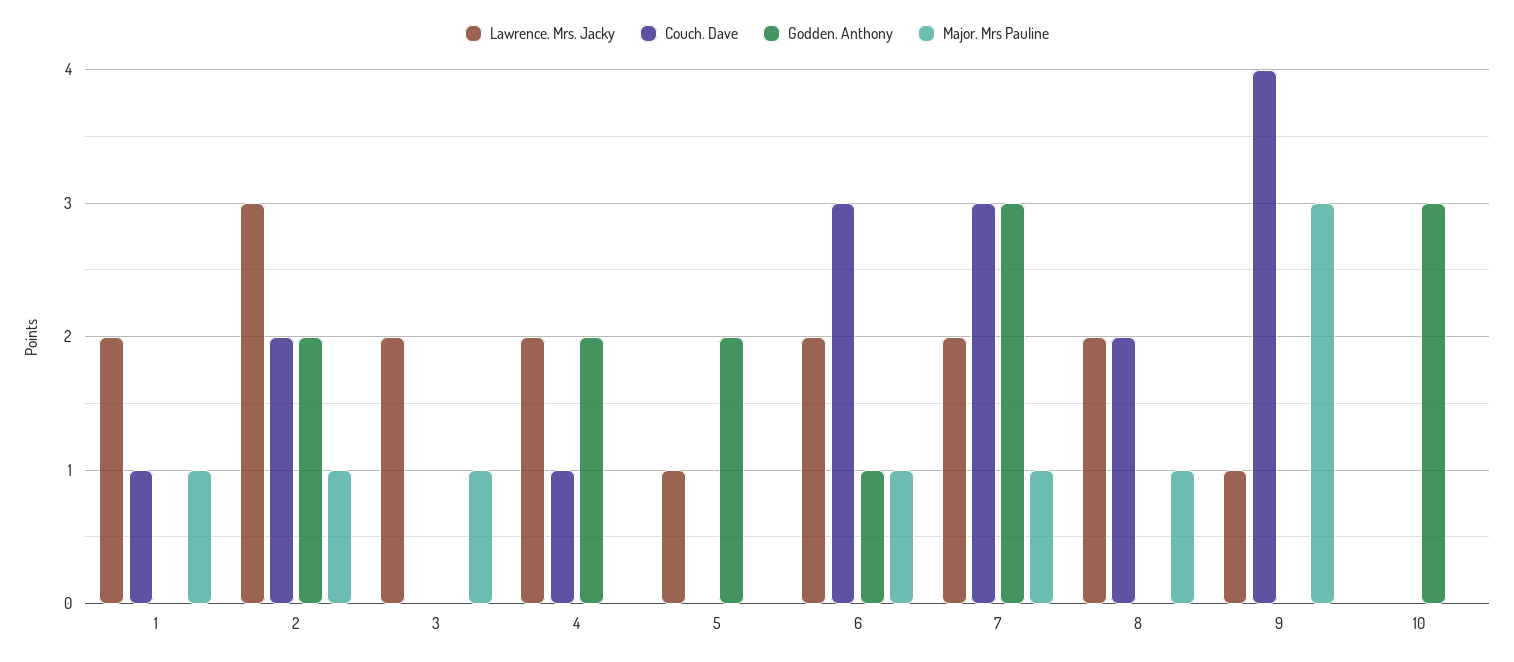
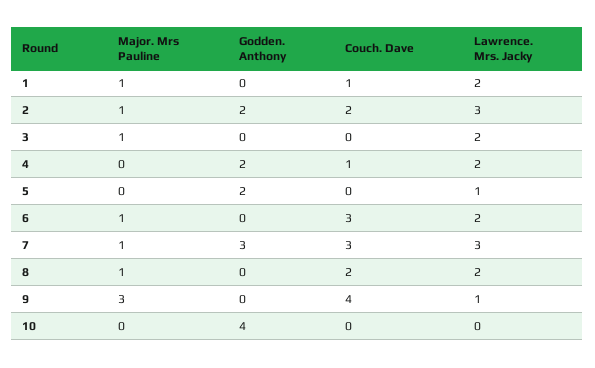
  {
    "Lawrence. Mrs. Jacky": {
      "1": 2,
      "2": 3,
      "3": 2,
      "4": 2,
      "5": 1,
      "6": 2,
-     "7": 2,
+     "7": 3,
      "8": 2,
      "9": 1,
      "10": 0
    },
    "Couch. Dave": {
      "1": 1,
      "2": 2,
      "3": 0,
      "4": 1,
      "5": 0,
      "6": 3,
      "7": 3,
      "8": 2,
      "9": 4,
      "10": 0
    },
    "Godden. Anthony": {
      "1": 0,
      "2": 2,
      "3": 0,
      "4": 2,
      "5": 2,
-     "6": 1,
+     "6": 0,
      "7": 3,
      "8": 0,
      "9": 0,
-     "10": 3
+     "10": 4
    },
    "Major. Mrs Pauline": {
      "1": 1,
      "2": 1,
      "3": 1,
      "4": 0,
      "5": 0,
      "6": 1,
      "7": 1,
      "8": 1,
      "9": 3,
      "10": 0
    }
  }

